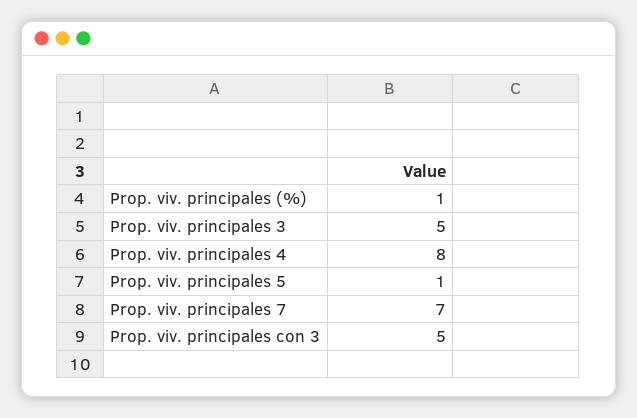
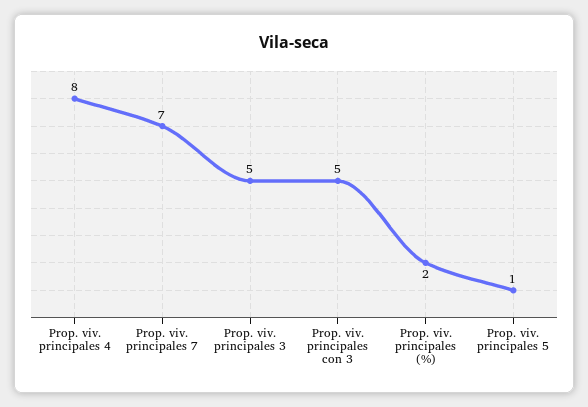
  {
-   "Prop. viv. principales (%)": 1,
+   "Prop. viv. principales (%)": 2,
    "Prop. viv. principales 3": 5,
    "Prop. viv. principales 4": 8,
    "Prop. viv. principales 5": 1,
    "Prop. viv. principales 7": 7,
    "Prop. viv. principales con 3": 5
  }

